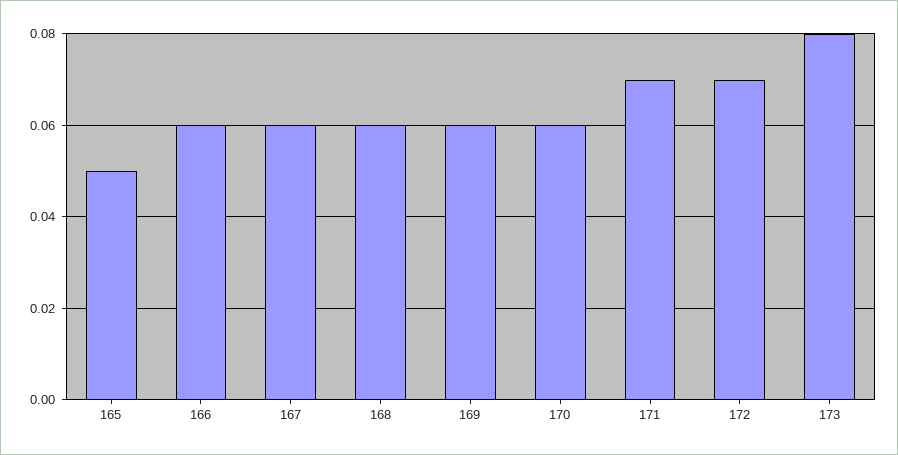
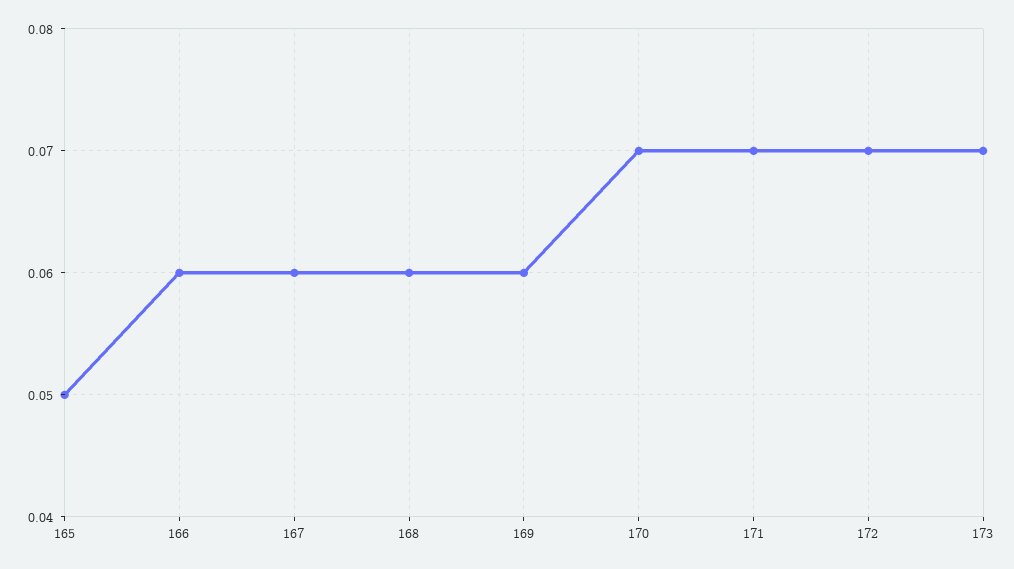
  {
    "165": 0.05,
    "166": 0.06,
    "167": 0.06,
    "168": 0.06,
    "169": 0.06,
-   "170": 0.06,
+   "170": 0.07,
    "171": 0.07,
    "172": 0.07,
-   "173": 0.08
+   "173": 0.07
  }

